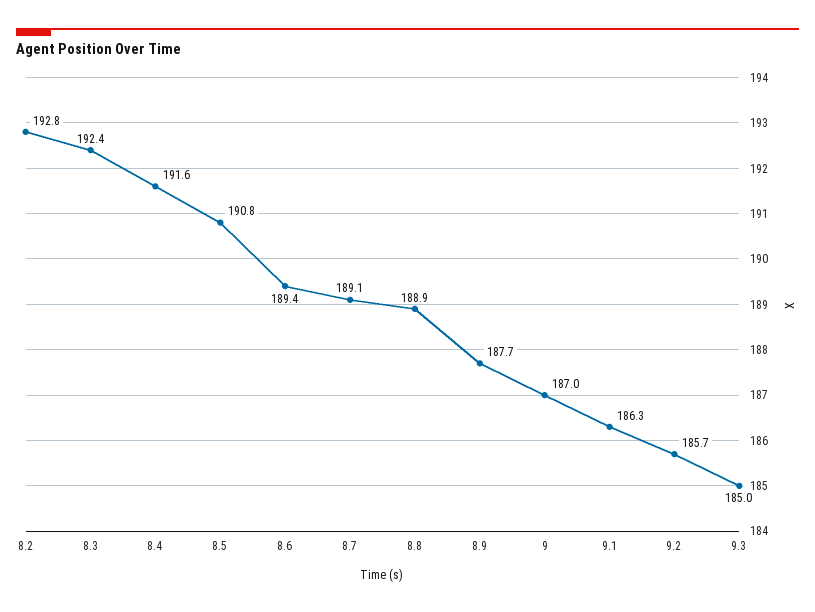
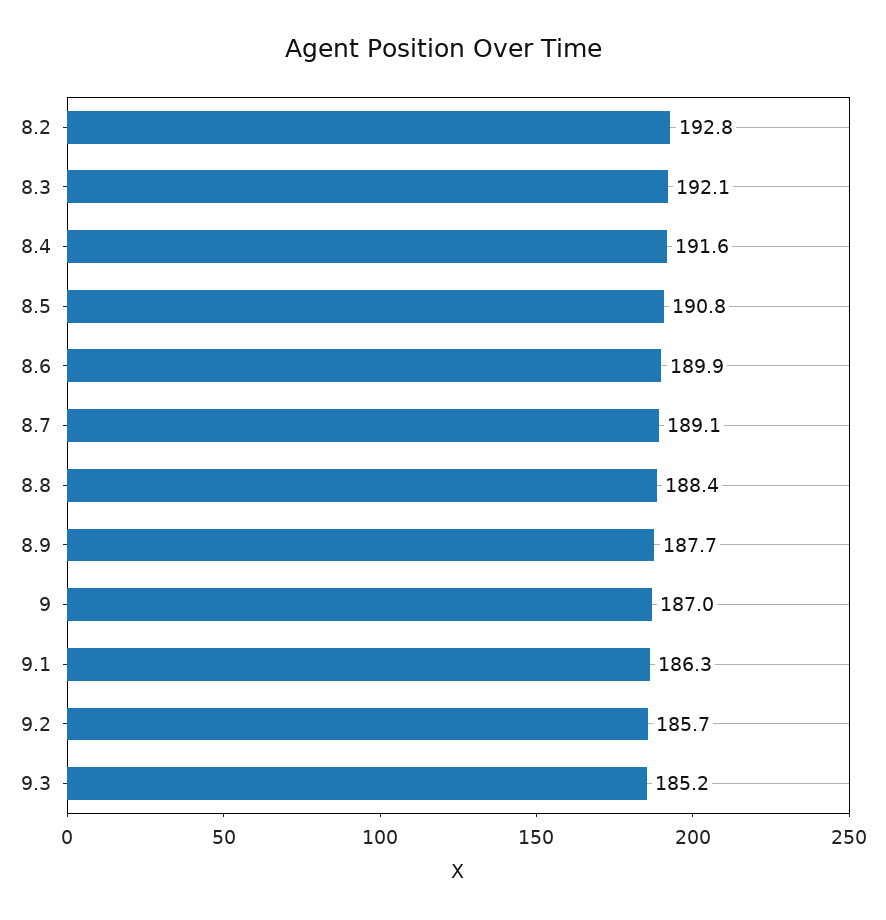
  {
    "8.2": 192.8,
-   "8.3": 192.4,
+   "8.3": 192.1,
    "8.4": 191.6,
    "8.5": 190.8,
-   "8.6": 189.4,
+   "8.6": 189.9,
    "8.7": 189.1,
-   "8.8": 188.9,
+   "8.8": 188.4,
    "8.9": 187.7,
    "9": 187,
    "9.1": 186.3,
    "9.2": 185.7,
-   "9.3": 185
+   "9.3": 185.2
  }

